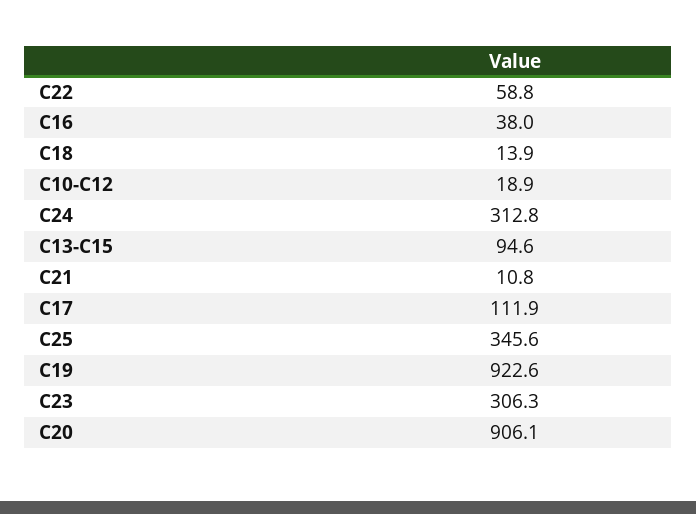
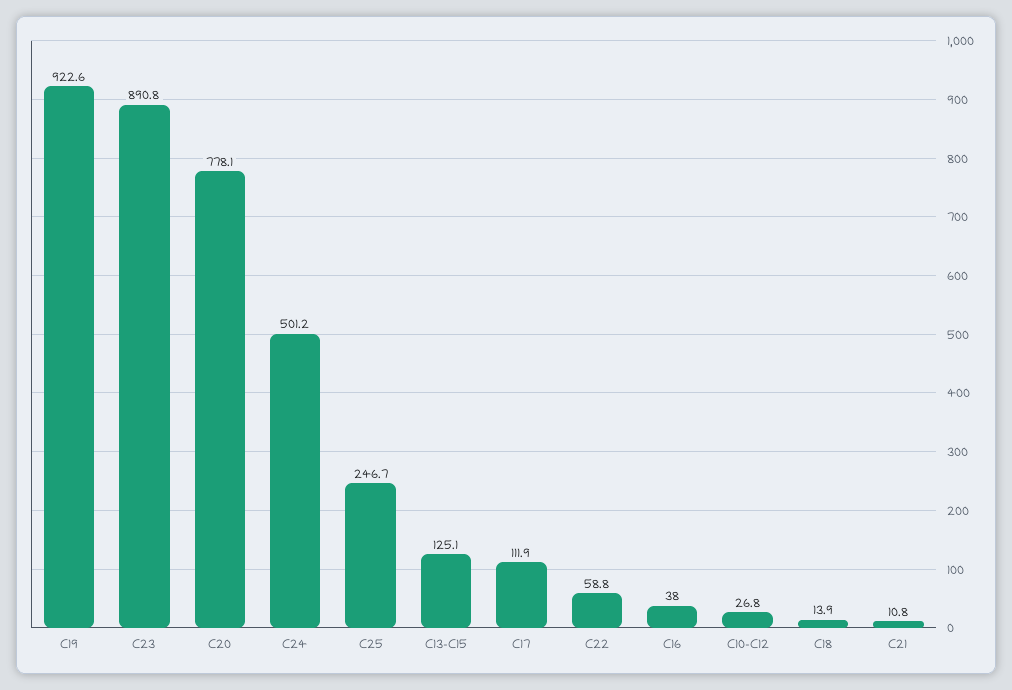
  {
    "C22": 58.8,
    "C16": 38,
    "C18": 13.9,
-   "C10-C12": 18.9,
+   "C10-C12": 26.8,
-   "C24": 312.8,
+   "C24": 501.2,
-   "C13-C15": 94.6,
+   "C13-C15": 125.1,
    "C21": 10.8,
    "C17": 111.9,
-   "C25": 345.6,
+   "C25": 246.7,
    "C19": 922.6,
-   "C23": 306.3,
+   "C23": 890.8,
-   "C20": 906.1
+   "C20": 778.1
  }

